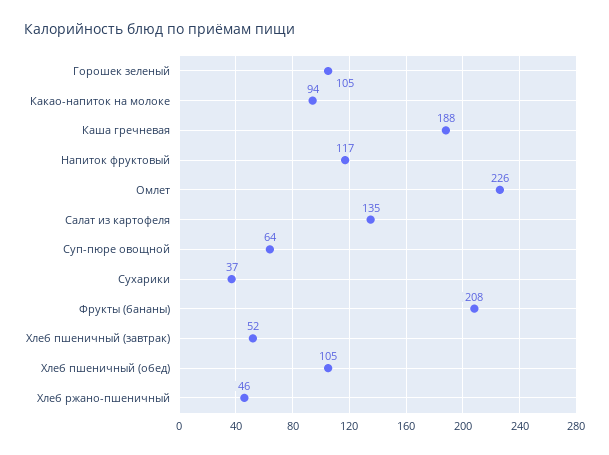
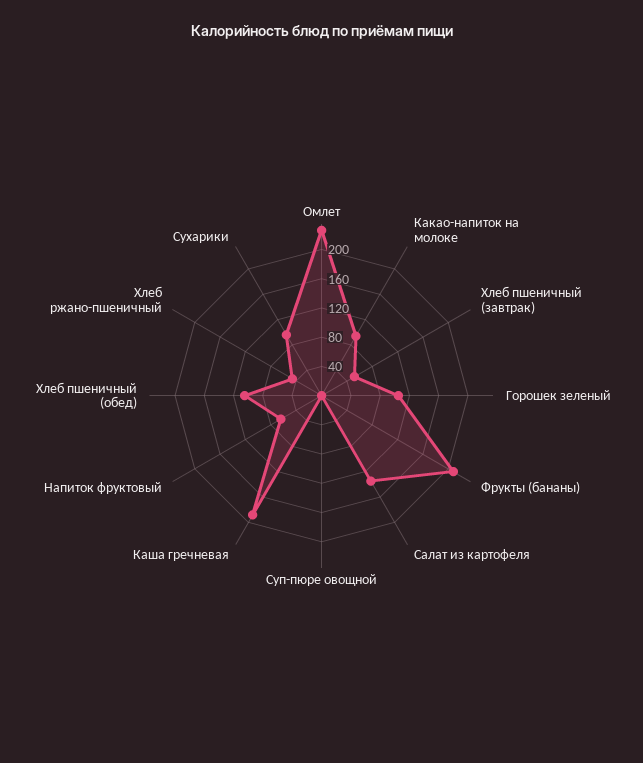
  {
    "Горошек зеленый": 105,
    "Какао-напиток на молоке": 94,
    "Каша гречневая": 188,
-   "Напиток фруктовый": 117,
+   "Напиток фруктовый": 60,
    "Омлет": 226,
    "Салат из картофеля": 135,
-   "Суп-пюре овощной": 64,
+   "Суп-пюре овощной": 0,
-   "Сухарики": 37,
+   "Сухарики": 100,
    "Фрукты (бананы)": 208,
    "Хлеб пшеничный (завтрак)": 52,
    "Хлеб пшеничный (обед)": 105,
    "Хлеб ржано-пшеничный": 46
  }

